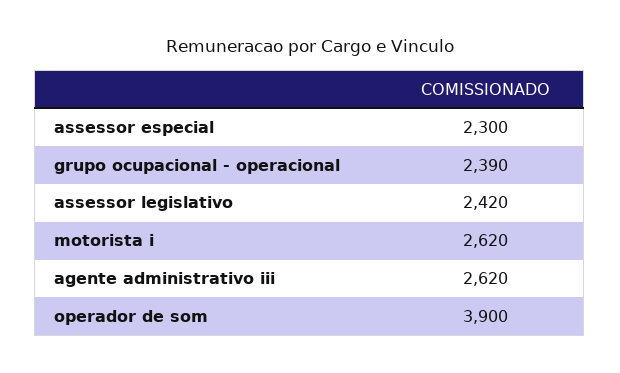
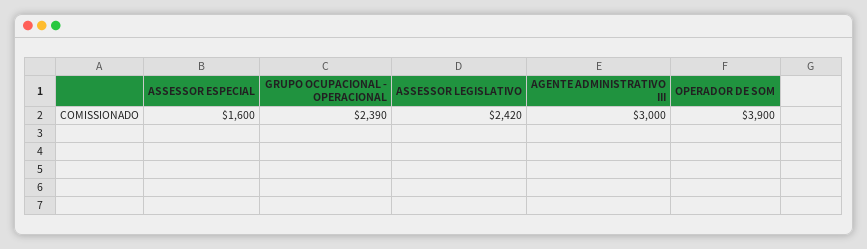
  {
-   "assessor especial": 2300,
+   "assessor especial": 1600,
    "grupo ocupacional - operacional": 2390,
    "assessor legislativo": 2420,
-   "motorista i": 2620,
-   "agente administrativo iii": 2620,
+   "agente administrativo iii": 3000,
    "operador de som": 3900
  }

